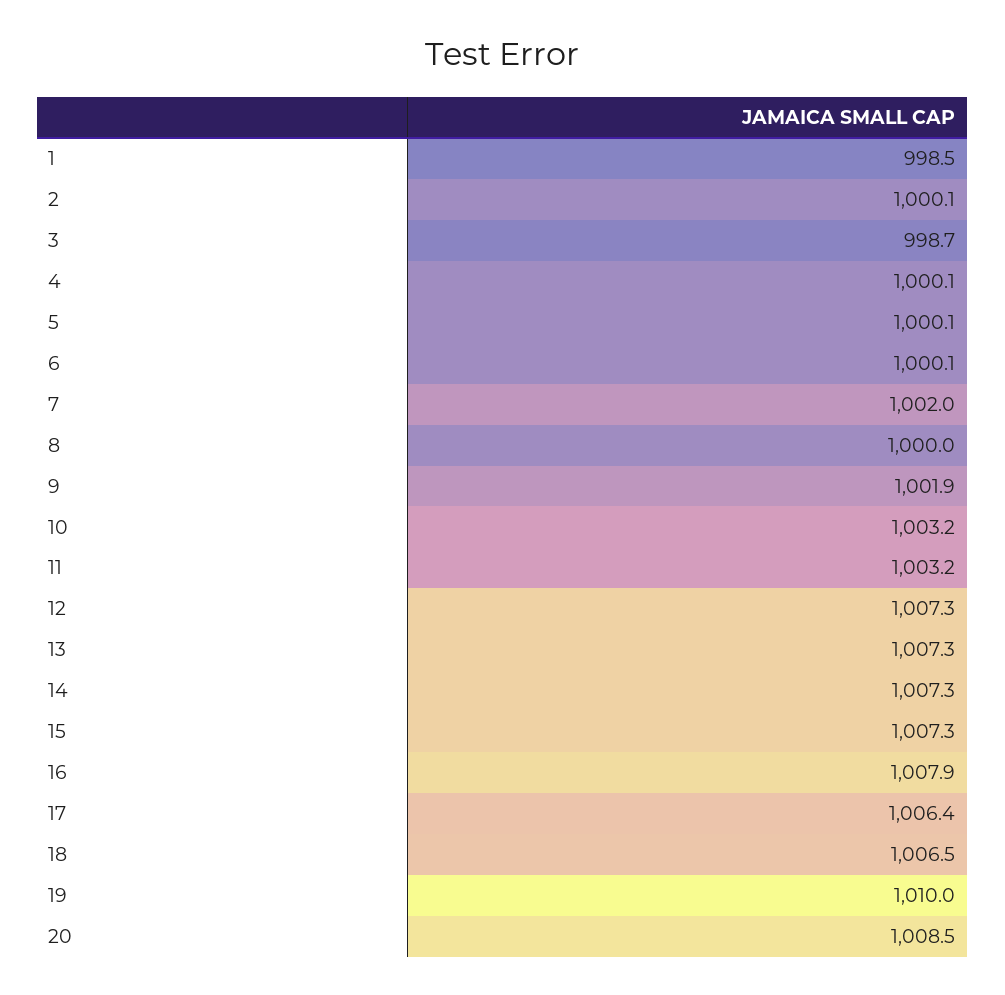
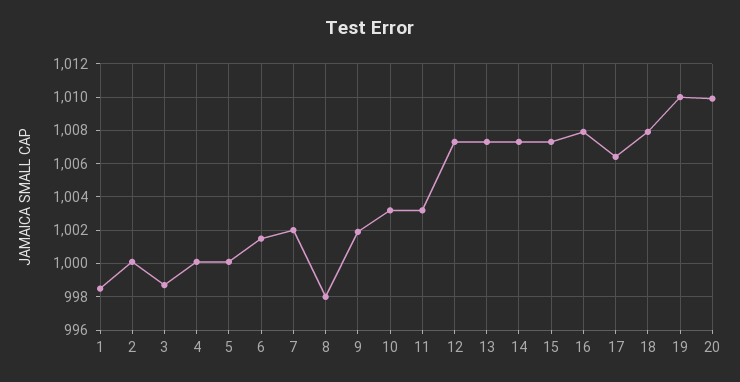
  {
    "1": 998.5,
    "2": 1000.1,
    "3": 998.7,
    "4": 1000.1,
    "5": 1000.1,
-   "6": 1000.1,
+   "6": 1001.5,
    "7": 1002,
-   "8": 1000,
+   "8": 998,
    "9": 1001.9,
    "10": 1003.2,
    "11": 1003.2,
    "12": 1007.3,
    "13": 1007.3,
    "14": 1007.3,
    "15": 1007.3,
    "16": 1007.9,
    "17": 1006.4,
-   "18": 1006.5,
+   "18": 1008,
    "19": 1010,
-   "20": 1008.5
+   "20": 1010
  }

